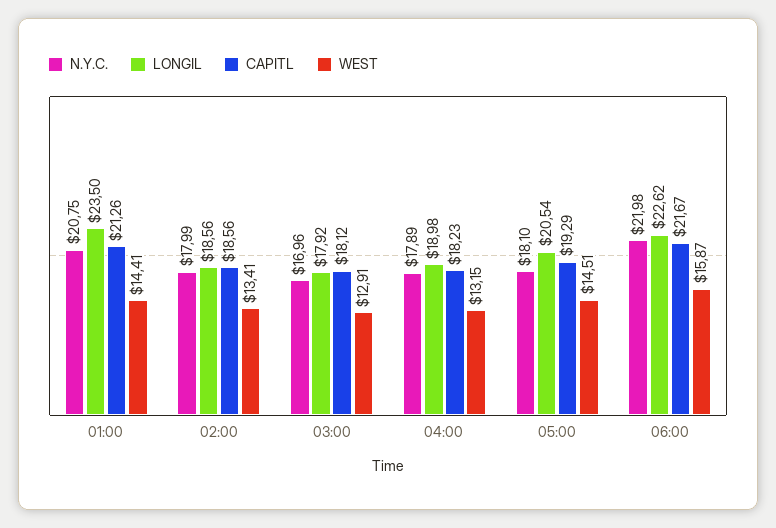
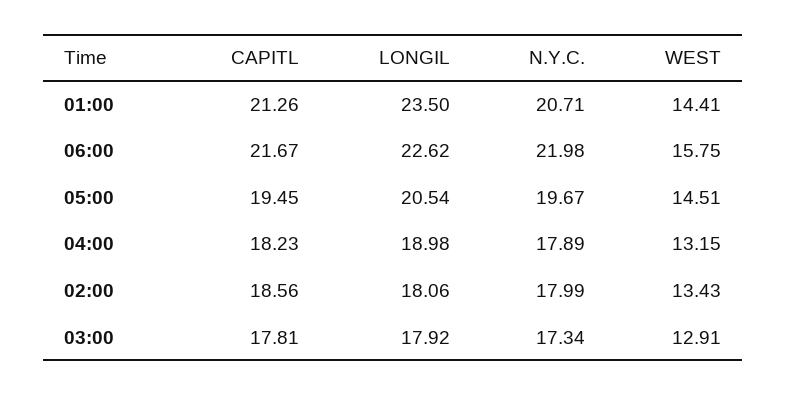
  {
    "N.Y.C.": {
-     "01:00": 20.75,
+     "01:00": 20.71,
      "02:00": 17.99,
-     "03:00": 16.96,
+     "03:00": 17.34,
      "04:00": 17.89,
-     "05:00": 18.1,
+     "05:00": 19.67,
      "06:00": 21.98
    },
    "LONGIL": {
      "01:00": 23.5,
-     "02:00": 18.56,
+     "02:00": 18.06,
      "03:00": 17.92,
      "04:00": 18.98,
      "05:00": 20.54,
      "06:00": 22.62
    },
    "CAPITL": {
      "01:00": 21.26,
      "02:00": 18.56,
-     "03:00": 18.12,
+     "03:00": 17.81,
      "04:00": 18.23,
-     "05:00": 19.29,
+     "05:00": 19.45,
      "06:00": 21.67
    },
    "WEST": {
      "01:00": 14.41,
-     "02:00": 13.41,
+     "02:00": 13.43,
      "03:00": 12.91,
      "04:00": 13.15,
      "05:00": 14.51,
-     "06:00": 15.87
+     "06:00": 15.75
    }
  }

